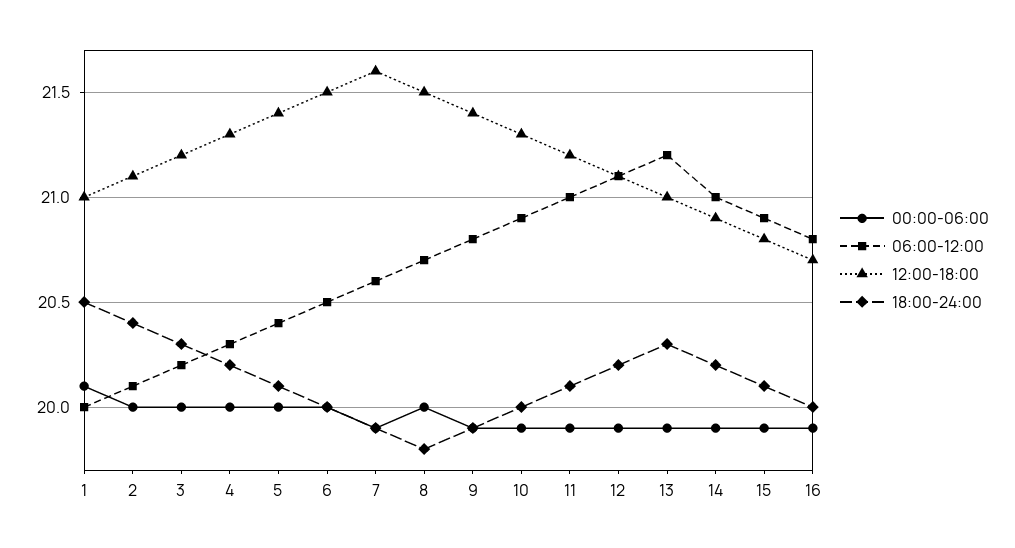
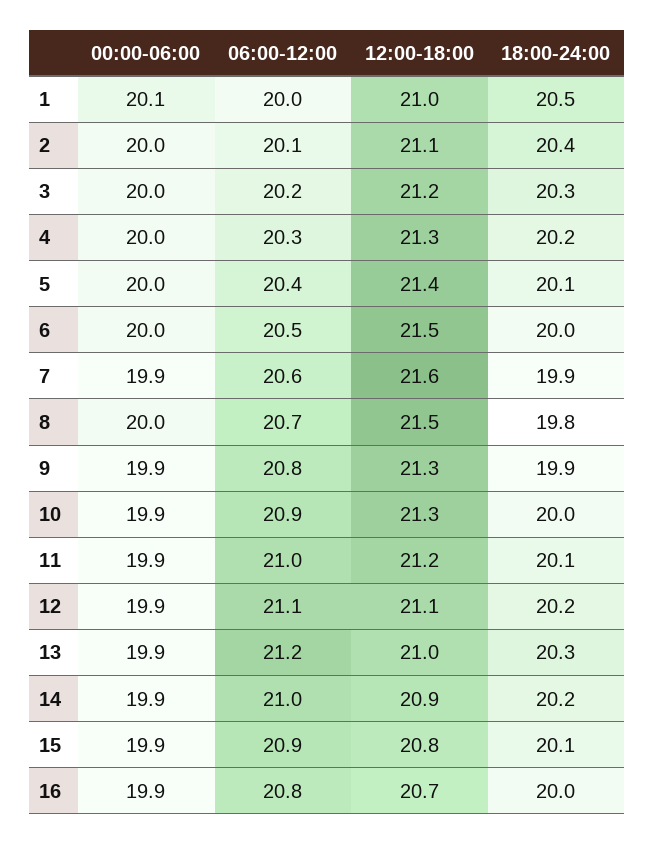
  {
    "00:00-06:00": {
      "1": 20.1,
      "2": 20,
      "3": 20,
      "4": 20,
      "5": 20,
      "6": 20,
      "7": 19.9,
      "8": 20,
      "9": 19.9,
      "10": 19.9,
      "11": 19.9,
      "12": 19.9,
      "13": 19.9,
      "14": 19.9,
      "15": 19.9,
      "16": 19.9
    },
    "06:00-12:00": {
      "1": 20,
      "2": 20.1,
      "3": 20.2,
      "4": 20.3,
      "5": 20.4,
      "6": 20.5,
      "7": 20.6,
      "8": 20.7,
      "9": 20.8,
      "10": 20.9,
      "11": 21,
      "12": 21.1,
      "13": 21.2,
      "14": 21,
      "15": 20.9,
      "16": 20.8
    },
    "12:00-18:00": {
      "1": 21,
      "2": 21.1,
      "3": 21.2,
      "4": 21.3,
      "5": 21.4,
      "6": 21.5,
      "7": 21.6,
      "8": 21.5,
-     "9": 21.4,
+     "9": 21.3,
      "10": 21.3,
      "11": 21.2,
      "12": 21.1,
      "13": 21,
      "14": 20.9,
      "15": 20.8,
      "16": 20.7
    },
    "18:00-24:00": {
      "1": 20.5,
      "2": 20.4,
      "3": 20.3,
      "4": 20.2,
      "5": 20.1,
      "6": 20,
      "7": 19.9,
      "8": 19.8,
      "9": 19.9,
      "10": 20,
      "11": 20.1,
      "12": 20.2,
      "13": 20.3,
      "14": 20.2,
      "15": 20.1,
      "16": 20
    }
  }

